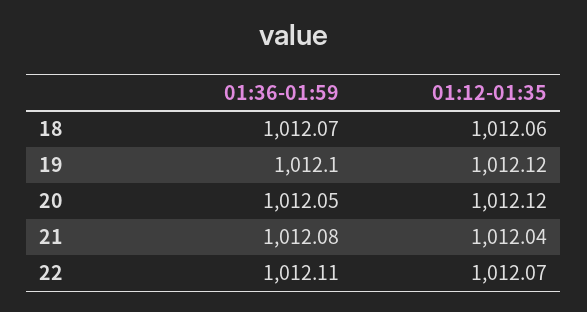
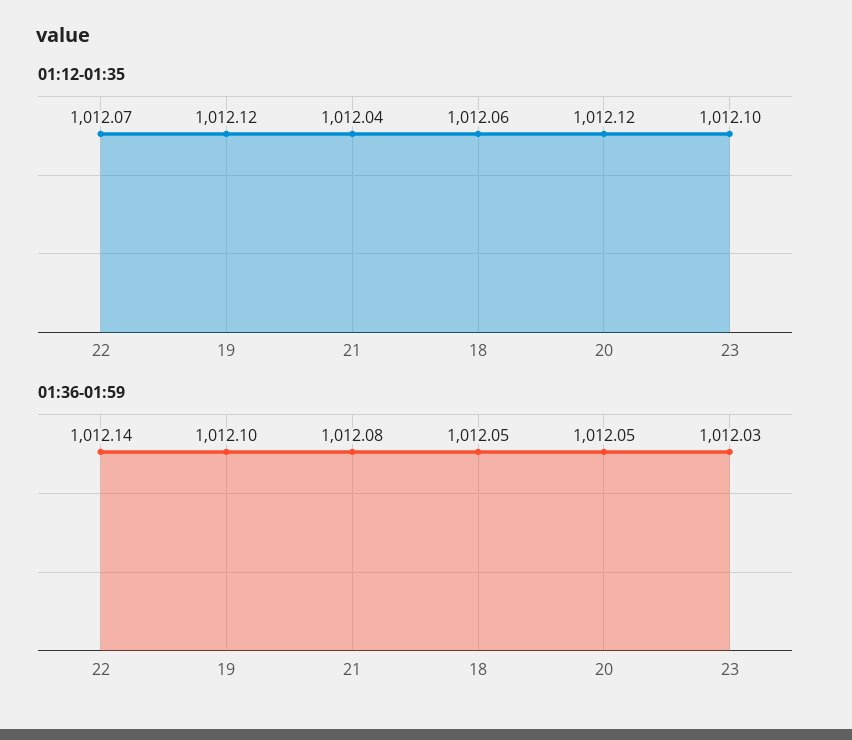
  {
    "01:36-01:59": {
-     "18": 1012.07,
+     "18": 1012.05,
      "19": 1012.1,
      "20": 1012.05,
      "21": 1012.08,
-     "22": 1012.11
+     "22": 1012.14,
+     "23": 1012.03
    },
    "01:12-01:35": {
      "18": 1012.06,
      "19": 1012.12,
      "20": 1012.12,
      "21": 1012.04,
-     "22": 1012.07
+     "22": 1012.07,
+     "23": 1012.1
    }
  }

